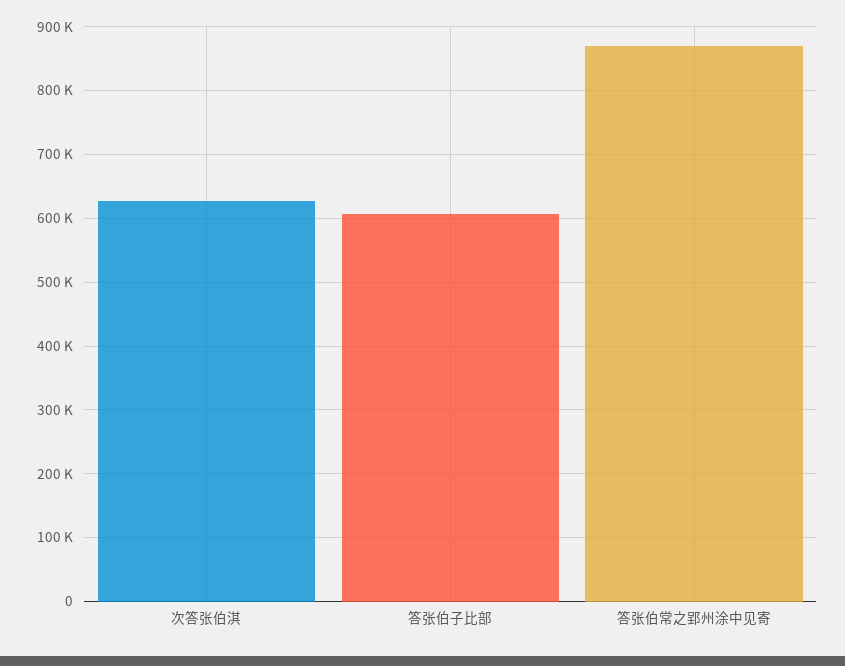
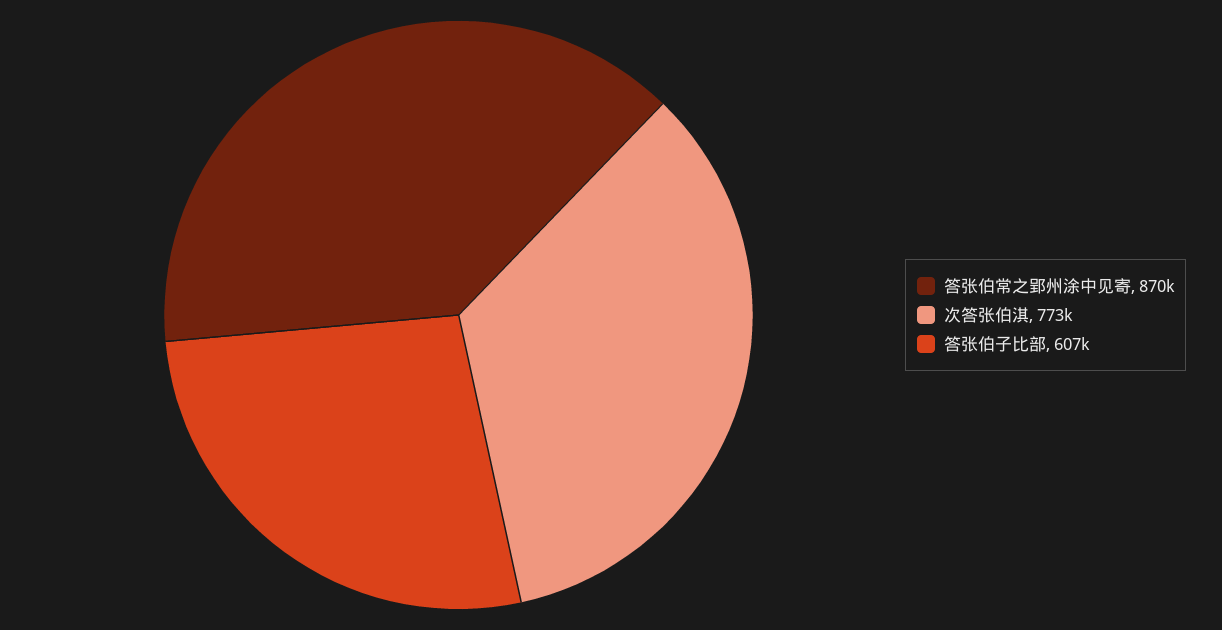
  {
-   "次答张伯淇": 630000,
+   "次答张伯淇": 773000,
    "答张伯子比部": 607000,
    "答张伯常之郢州涂中见寄": 870000
  }

